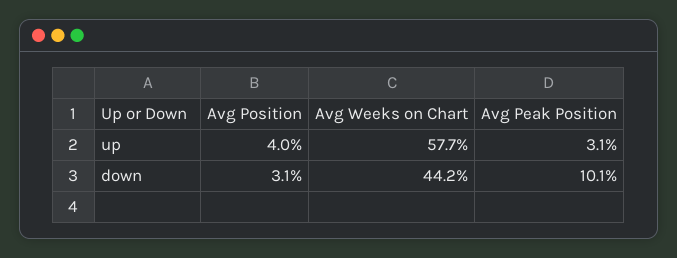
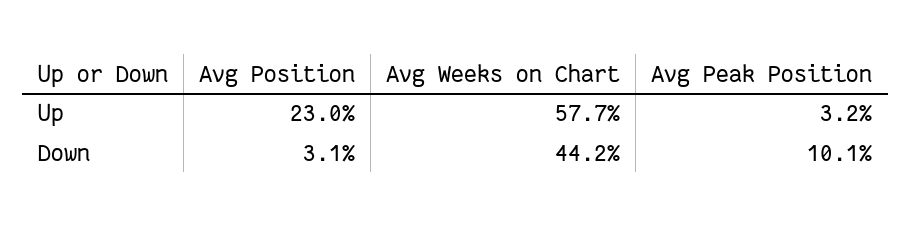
  {
    "Avg Position": {
-     "up": 4,
+     "up": 23,
      "down": 3.1
    },
    "Avg Weeks on Chart": {
      "up": 57.7,
      "down": 44.2
    },
    "Avg Peak Position": {
-     "up": 3.1,
+     "up": 3.2,
      "down": 10.1
    }
  }

